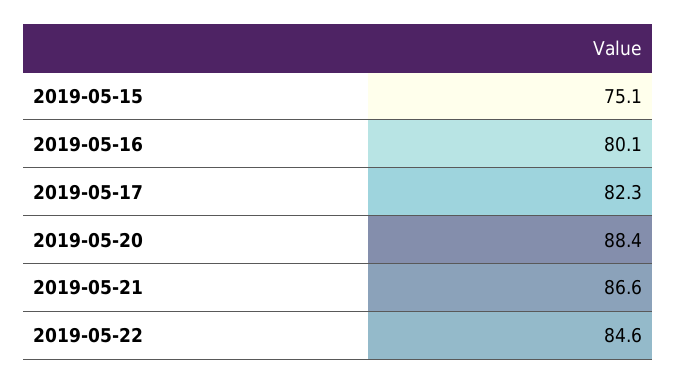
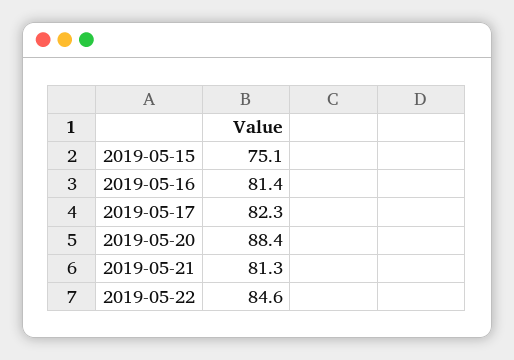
  {
    "2019-05-15": 75.1,
-   "2019-05-16": 80.1,
+   "2019-05-16": 81.4,
    "2019-05-17": 82.3,
    "2019-05-20": 88.4,
-   "2019-05-21": 86.6,
+   "2019-05-21": 81.3,
    "2019-05-22": 84.6
  }

